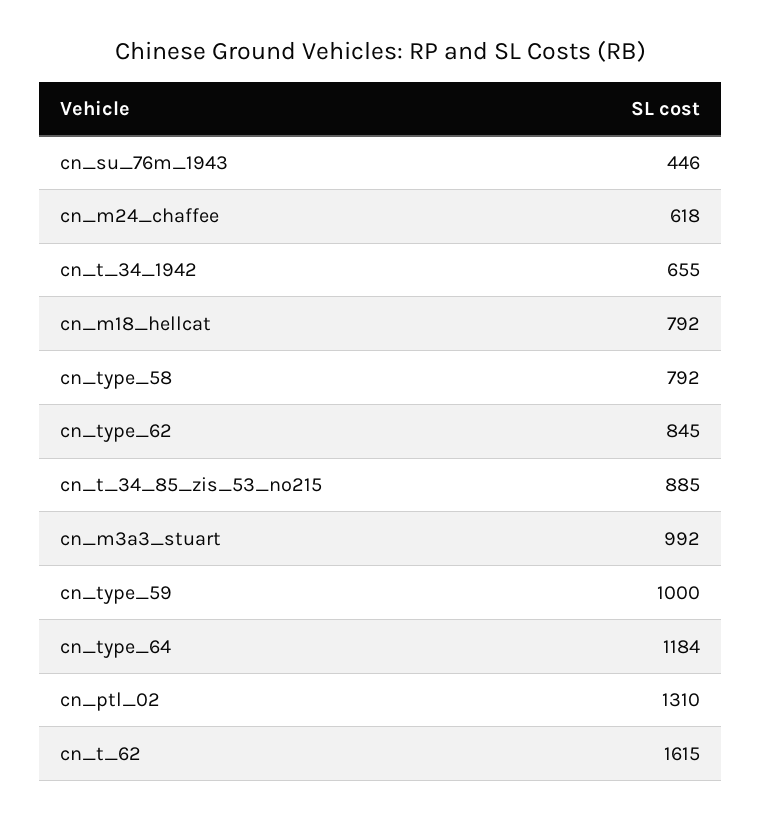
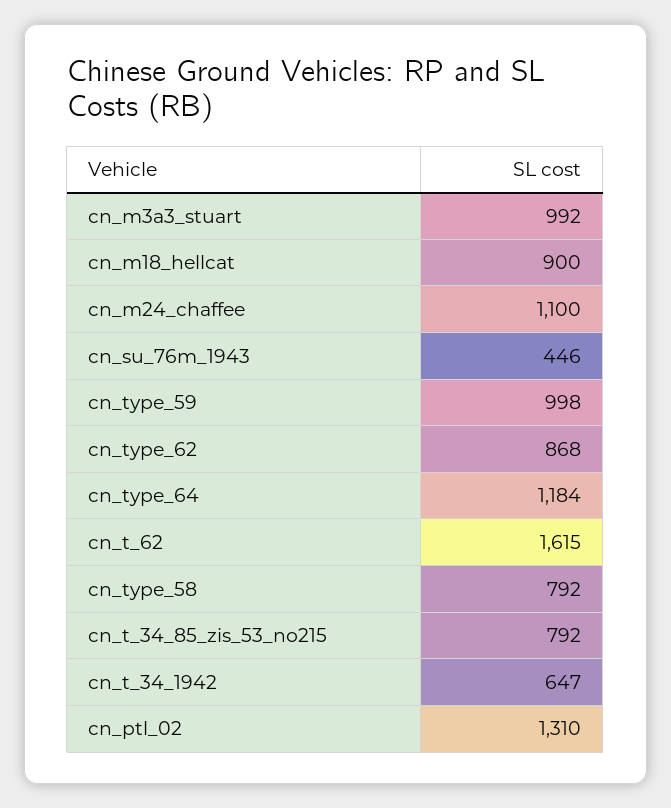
  {
    "cn_su_76m_1943": 446,
-   "cn_m24_chaffee": 618,
+   "cn_m24_chaffee": 1100,
-   "cn_t_34_1942": 655,
+   "cn_t_34_1942": 647,
-   "cn_m18_hellcat": 792,
+   "cn_m18_hellcat": 900,
    "cn_type_58": 792,
-   "cn_type_62": 845,
+   "cn_type_62": 868,
-   "cn_t_34_85_zis_53_no215": 885,
+   "cn_t_34_85_zis_53_no215": 792,
    "cn_m3a3_stuart": 992,
-   "cn_type_59": 1000,
+   "cn_type_59": 998,
    "cn_type_64": 1184,
    "cn_ptl_02": 1310,
    "cn_t_62": 1615
  }

